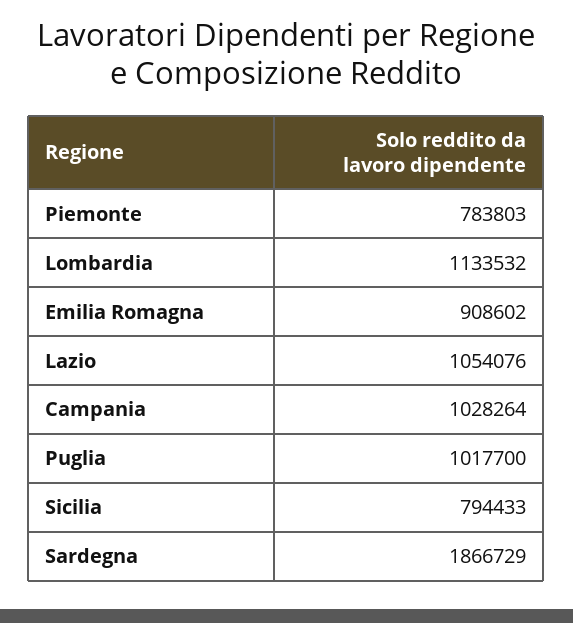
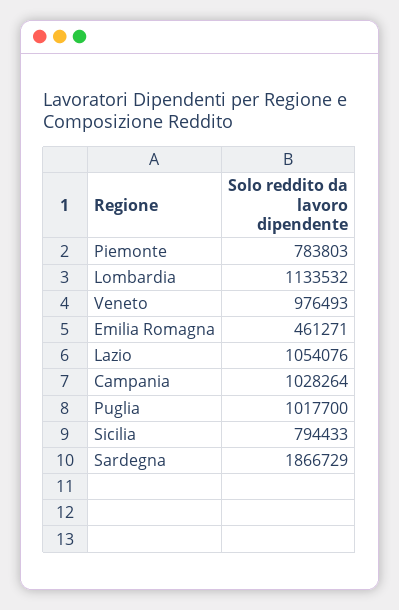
  {
    "Piemonte": 783803,
    "Lombardia": 1133532,
-   "Emilia Romagna": 908602,
+   "Emilia Romagna": 461271,
    "Lazio": 1054076,
    "Campania": 1028264,
    "Puglia": 1017700,
    "Sicilia": 794433,
-   "Sardegna": 1866729
+   "Sardegna": 1866729,
+   "Veneto": 976493
  }

